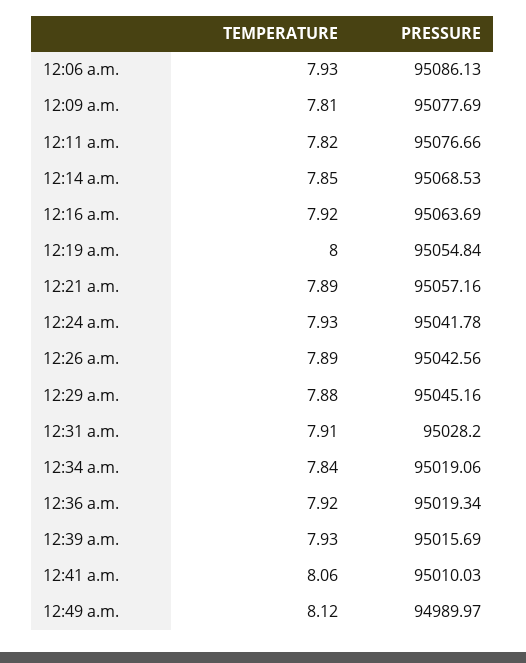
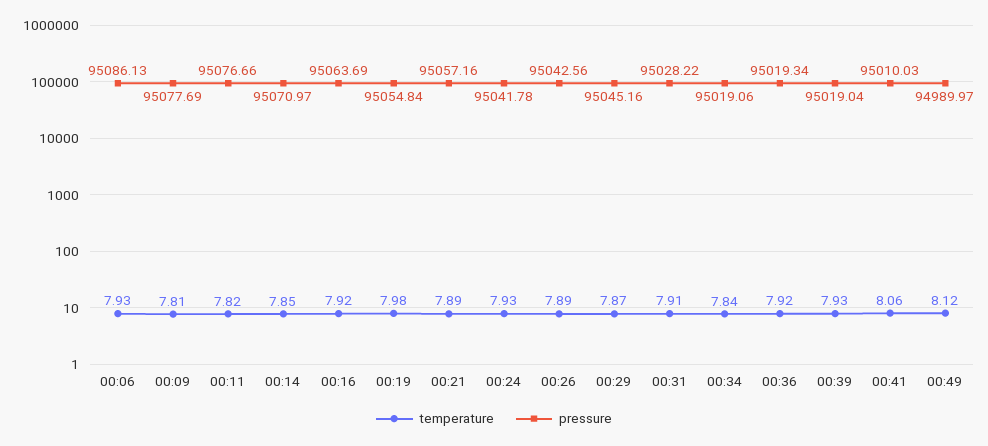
  {
    "TEMPERATURE": {
      "12:06 a.m.": 7.93,
      "12:09 a.m.": 7.81,
      "12:11 a.m.": 7.82,
      "12:14 a.m.": 7.85,
      "12:16 a.m.": 7.92,
-     "12:19 a.m.": 8,
+     "12:19 a.m.": 7.98,
      "12:21 a.m.": 7.89,
      "12:24 a.m.": 7.93,
      "12:26 a.m.": 7.89,
-     "12:29 a.m.": 7.88,
+     "12:29 a.m.": 7.87,
      "12:31 a.m.": 7.91,
      "12:34 a.m.": 7.84,
      "12:36 a.m.": 7.92,
      "12:39 a.m.": 7.93,
      "12:41 a.m.": 8.06,
      "12:49 a.m.": 8.12
    },
    "PRESSURE": {
      "12:06 a.m.": 95086.13,
      "12:09 a.m.": 95077.69,
      "12:11 a.m.": 95076.66,
-     "12:14 a.m.": 95068.53,
+     "12:14 a.m.": 95070.97,
      "12:16 a.m.": 95063.69,
      "12:19 a.m.": 95054.84,
      "12:21 a.m.": 95057.16,
      "12:24 a.m.": 95041.78,
      "12:26 a.m.": 95042.56,
      "12:29 a.m.": 95045.16,
-     "12:31 a.m.": 95028.2,
+     "12:31 a.m.": 95028.22,
      "12:34 a.m.": 95019.06,
      "12:36 a.m.": 95019.34,
-     "12:39 a.m.": 95015.69,
+     "12:39 a.m.": 95019.04,
      "12:41 a.m.": 95010.03,
      "12:49 a.m.": 94989.97
    }
  }

